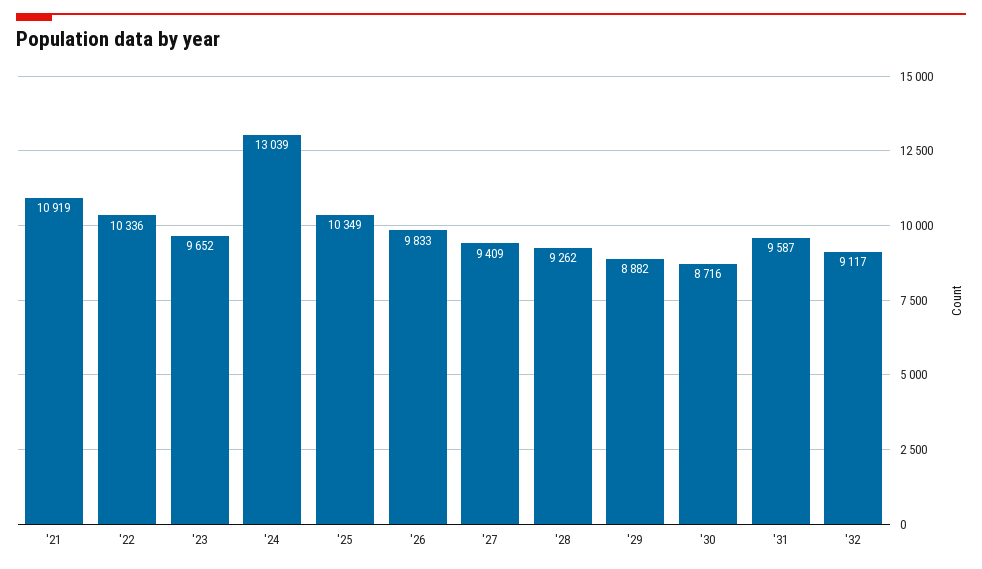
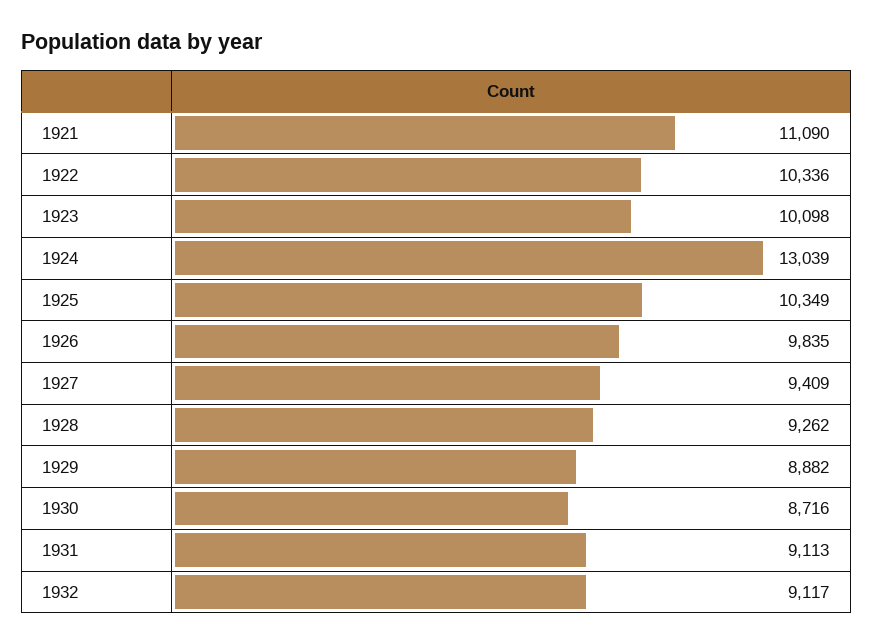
  {
-   "'21": 10919,
+   "'21": 11090,
    "'22": 10336,
-   "'23": 9652,
+   "'23": 10098,
    "'24": 13039,
    "'25": 10349,
-   "'26": 9833,
+   "'26": 9835,
    "'27": 9409,
    "'28": 9262,
    "'29": 8882,
    "'30": 8716,
-   "'31": 9587,
+   "'31": 9113,
    "'32": 9117
  }

